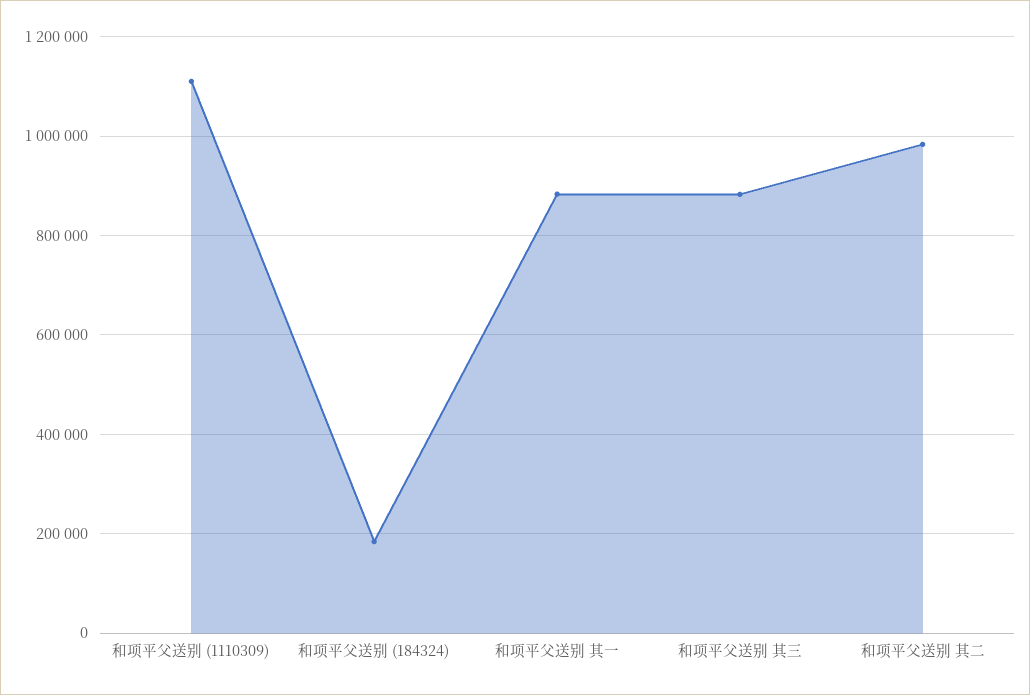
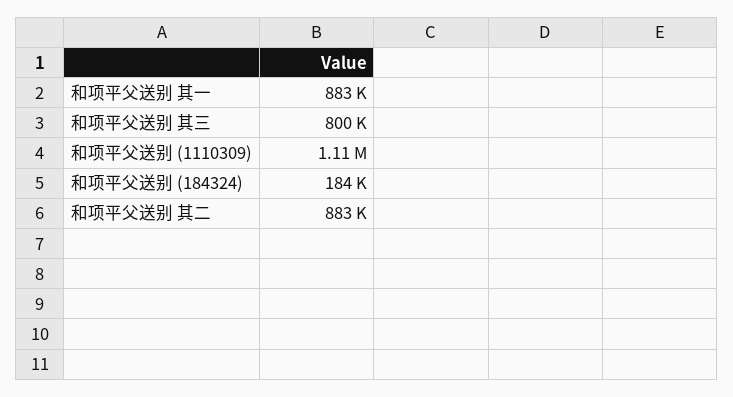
  {
    "和项平父送别 (1110309)": 1110000,
    "和项平父送别 (184324)": 184000,
    "和项平父送别 其一": 883000,
-   "和项平父送别 其三": 880000,
+   "和项平父送别 其三": 800000,
-   "和项平父送别 其二": 980000
+   "和项平父送别 其二": 883000
  }

